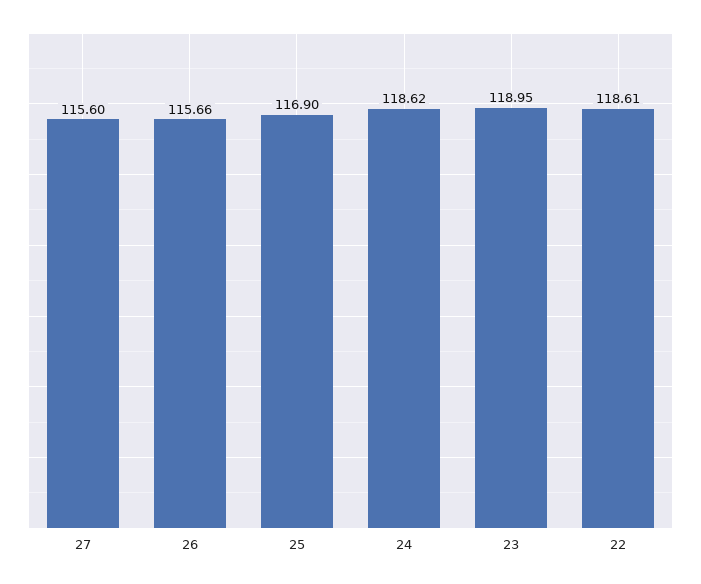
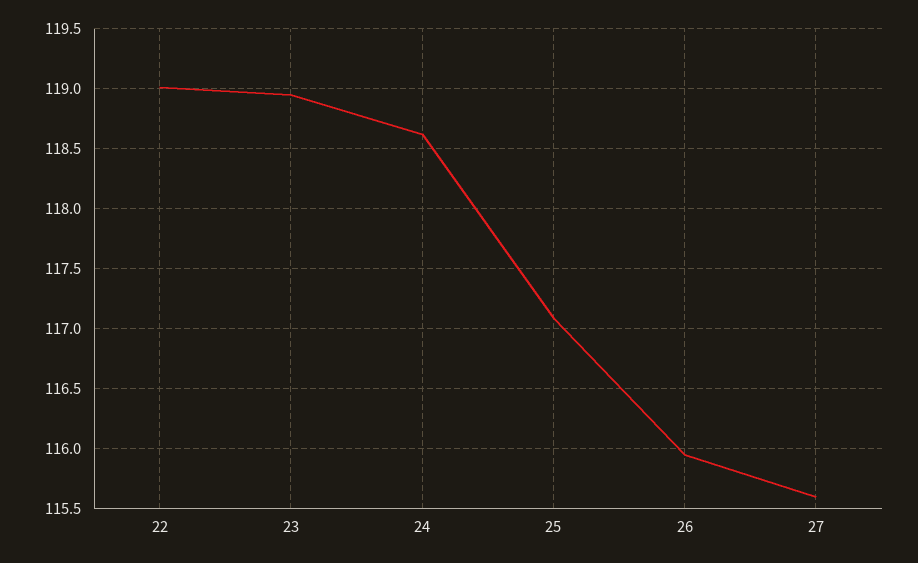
  {
    "27": 115.6,
-   "26": 115.66,
+   "26": 115.95,
-   "25": 116.9,
+   "25": 117.1,
    "24": 118.62,
    "23": 118.95,
-   "22": 118.61
+   "22": 119
  }

